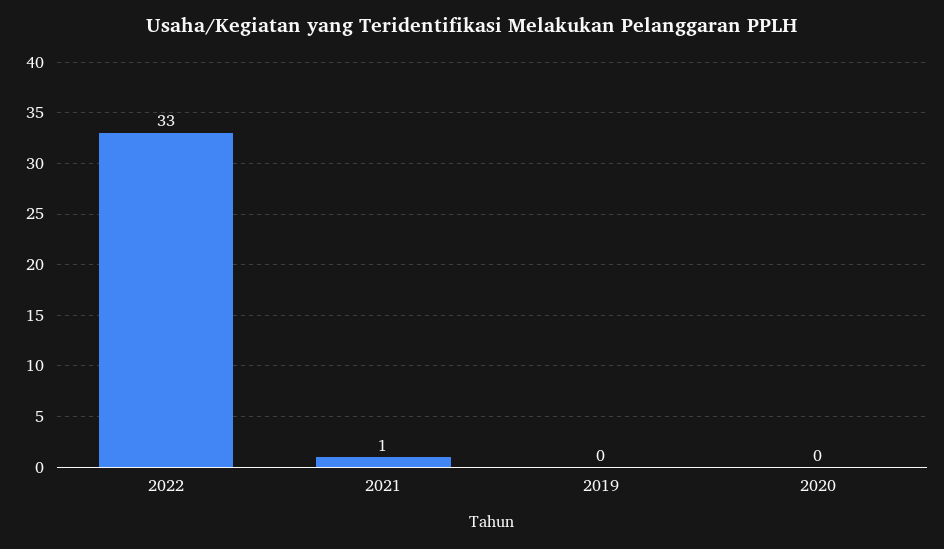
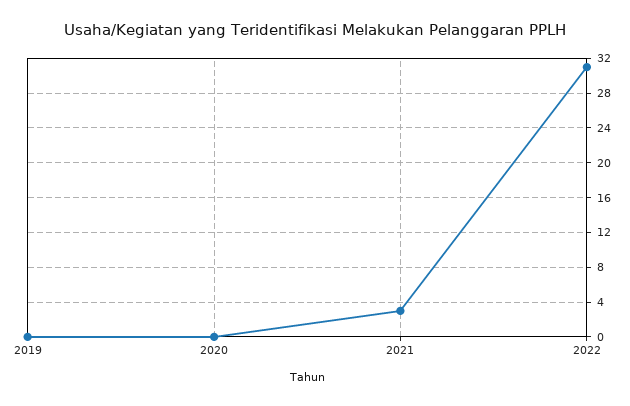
  {
-   "2022": 33,
+   "2022": 31,
-   "2021": 1,
+   "2021": 3,
    "2019": 0,
    "2020": 0
  }

